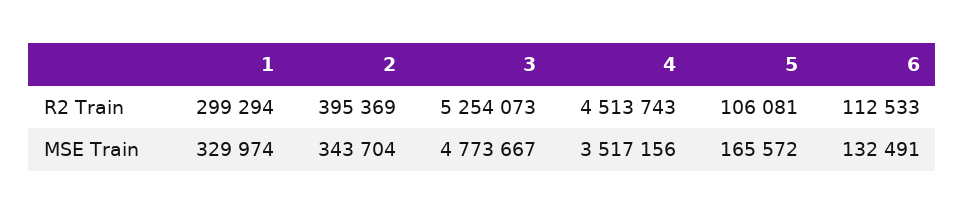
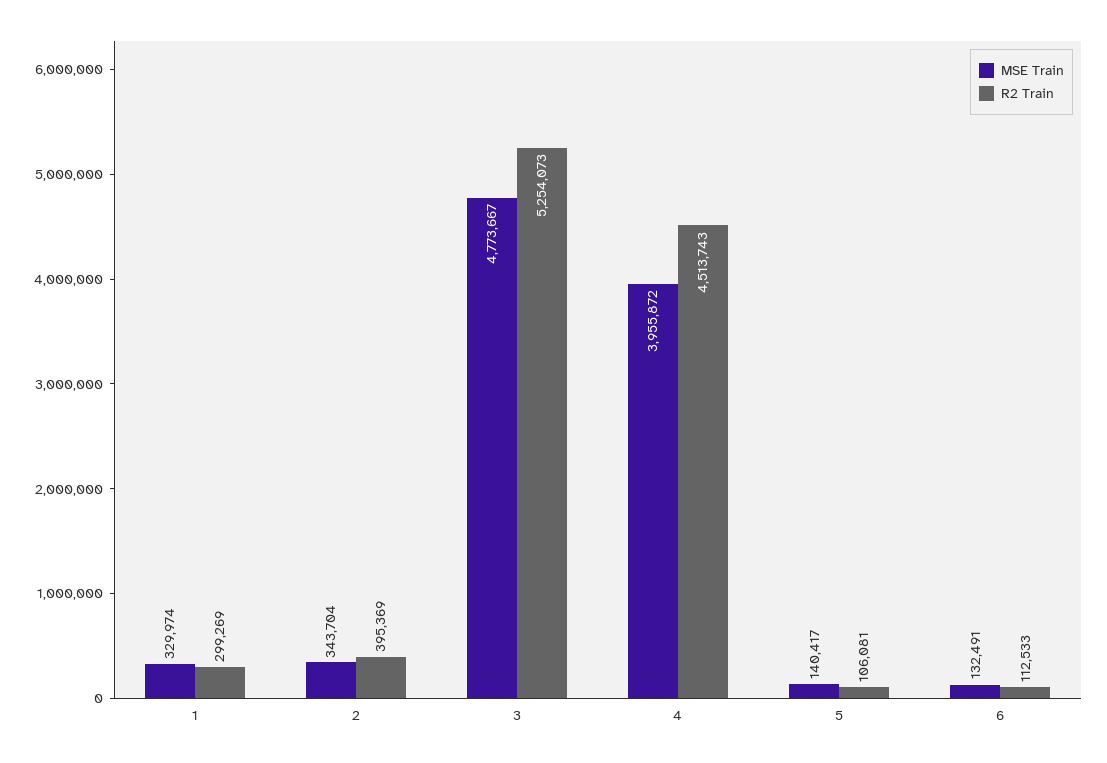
  {
    "R2 Train": {
-     "1": 299294,
+     "1": 299269,
      "2": 395369,
      "3": 5254073,
      "4": 4513743,
      "5": 106081,
      "6": 112533
    },
    "MSE Train": {
      "1": 329974,
      "2": 343704,
      "3": 4773667,
-     "4": 3517156,
+     "4": 3955872,
-     "5": 165572,
+     "5": 140417,
      "6": 132491
    }
  }

